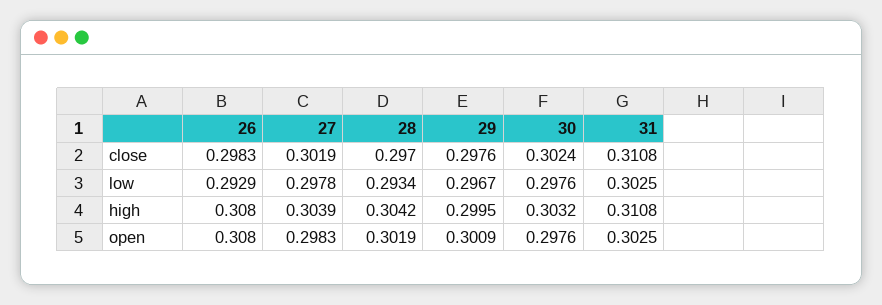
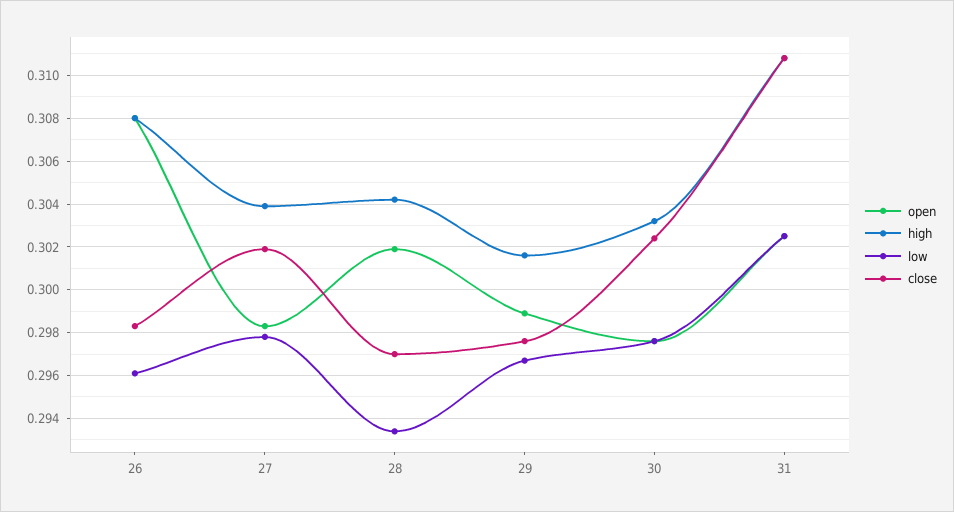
  {
    "close": {
      "26": 0.2983,
      "27": 0.3019,
      "28": 0.297,
      "29": 0.2976,
      "30": 0.3024,
      "31": 0.3108
    },
    "low": {
-     "26": 0.2929,
+     "26": 0.296,
      "27": 0.2978,
      "28": 0.2934,
      "29": 0.2967,
      "30": 0.2976,
      "31": 0.3025
    },
    "high": {
      "26": 0.308,
      "27": 0.3039,
      "28": 0.3042,
-     "29": 0.2995,
+     "29": 0.3015,
      "30": 0.3032,
      "31": 0.3108
    },
    "open": {
      "26": 0.308,
      "27": 0.2983,
      "28": 0.3019,
-     "29": 0.3009,
+     "29": 0.299,
      "30": 0.2976,
      "31": 0.3025
    }
  }

